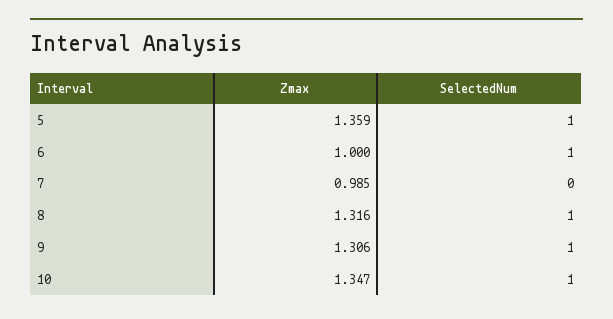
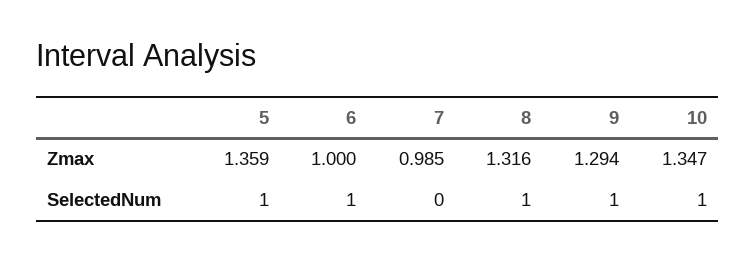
  {
    "Zmax": {
      "5": 1.359,
      "6": 1,
      "7": 0.985,
      "8": 1.316,
-     "9": 1.306,
+     "9": 1.294,
      "10": 1.347
    },
    "SelectedNum": {
      "5": 1,
      "6": 1,
      "7": 0,
      "8": 1,
      "9": 1,
      "10": 1
    }
  }

